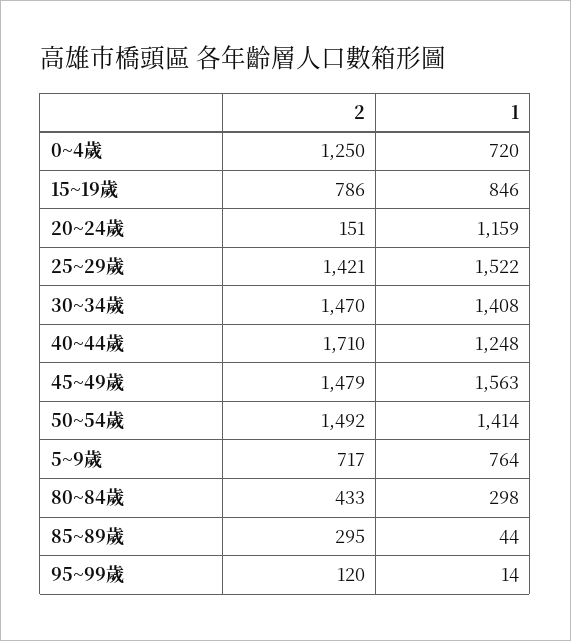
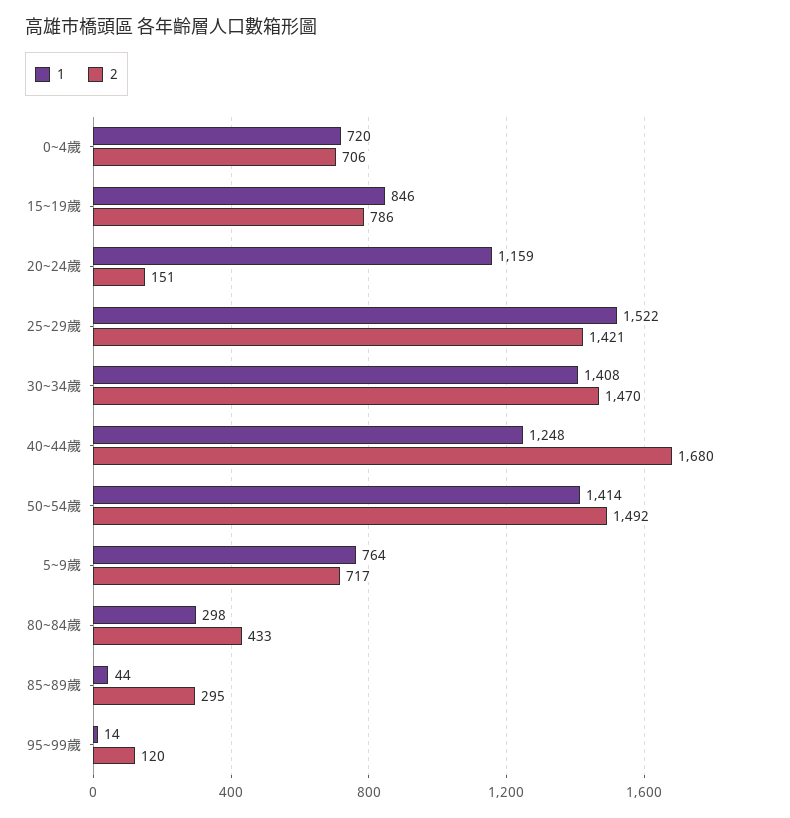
  {
    "2": {
-     "0~4歲": 1250,
+     "0~4歲": 706,
      "15~19歲": 786,
      "20~24歲": 151,
      "25~29歲": 1421,
      "30~34歲": 1470,
-     "40~44歲": 1710,
+     "40~44歲": 1680,
-     "45~49歲": 1479,
      "50~54歲": 1492,
      "5~9歲": 717,
      "80~84歲": 433,
      "85~89歲": 295,
      "95~99歲": 120
    },
    "1": {
      "0~4歲": 720,
      "15~19歲": 846,
      "20~24歲": 1159,
      "25~29歲": 1522,
      "30~34歲": 1408,
      "40~44歲": 1248,
-     "45~49歲": 1563,
      "50~54歲": 1414,
      "5~9歲": 764,
      "80~84歲": 298,
      "85~89歲": 44,
      "95~99歲": 14
    }
  }

